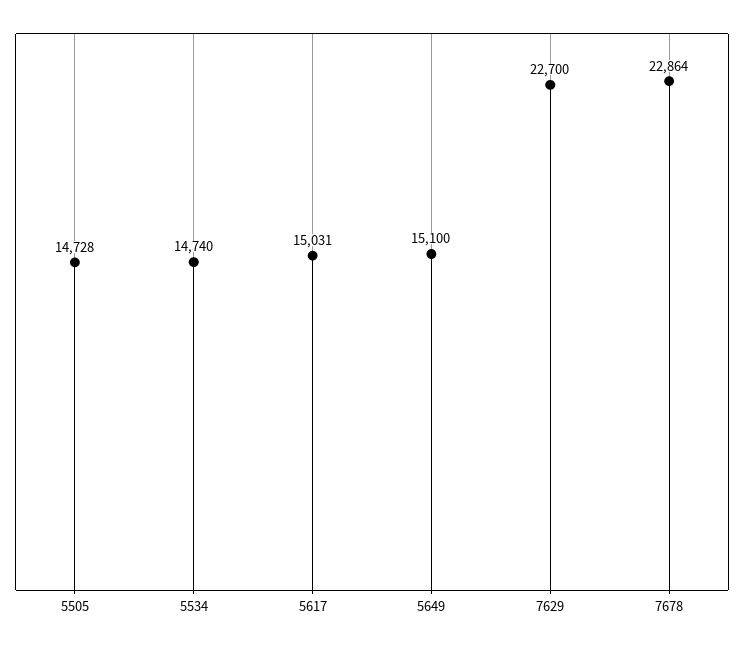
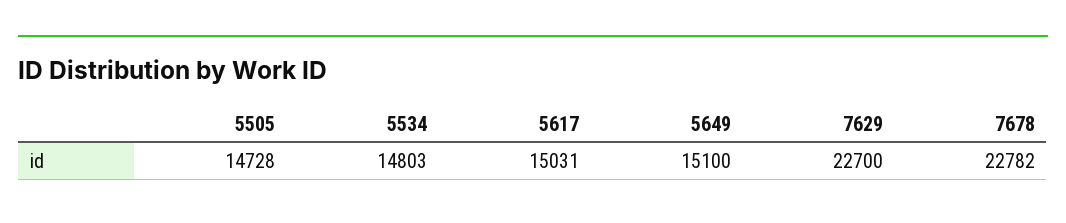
  {
    "5505": 14728,
-   "5534": 14740,
+   "5534": 14803,
    "5617": 15031,
    "5649": 15100,
    "7629": 22700,
-   "7678": 22864
+   "7678": 22782
  }

